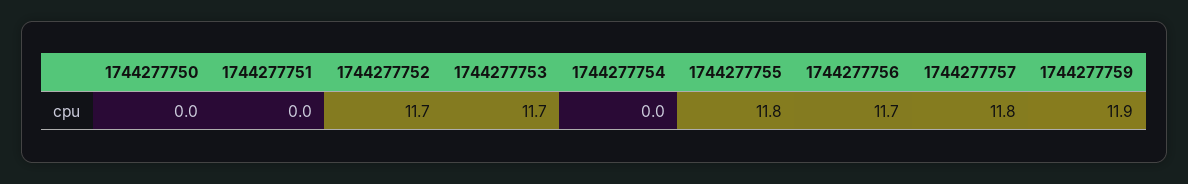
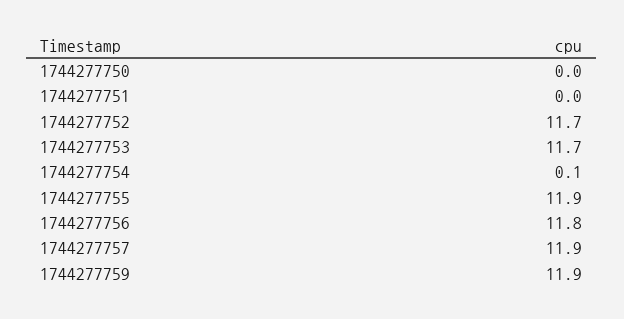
  {
    "1744277750": 0,
    "1744277751": 0,
    "1744277752": 11.7,
    "1744277753": 11.7,
-   "1744277754": 0,
+   "1744277754": 0.1,
-   "1744277755": 11.8,
+   "1744277755": 11.9,
-   "1744277756": 11.7,
+   "1744277756": 11.8,
-   "1744277757": 11.8,
+   "1744277757": 11.9,
    "1744277759": 11.9
  }

